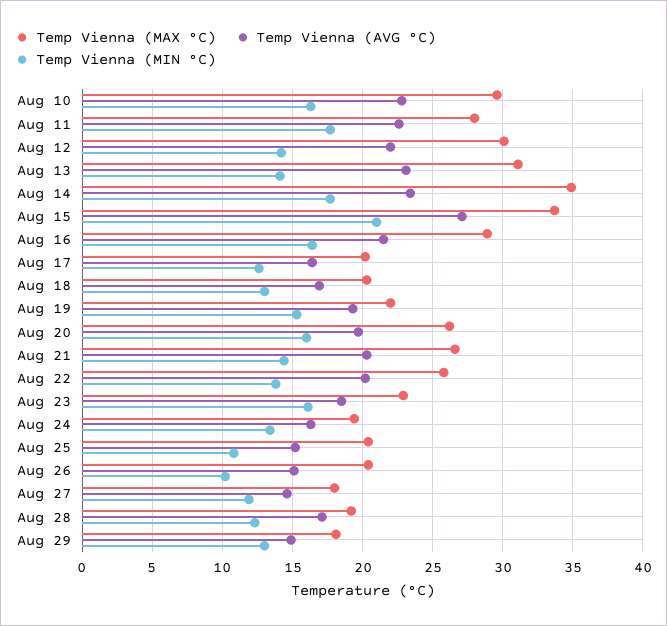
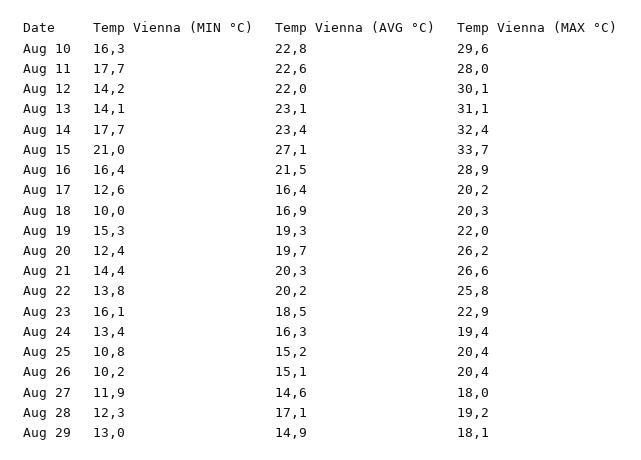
  {
    "Temp Vienna (MAX °C)": {
      "Aug 10": 29.6,
      "Aug 11": 28,
      "Aug 12": 30.1,
      "Aug 13": 31.1,
-     "Aug 14": 35,
+     "Aug 14": 32.4,
      "Aug 15": 33.7,
      "Aug 16": 28.9,
      "Aug 17": 20.2,
      "Aug 18": 20.3,
      "Aug 19": 22,
      "Aug 20": 26.2,
      "Aug 21": 26.6,
      "Aug 22": 25.8,
      "Aug 23": 22.9,
      "Aug 24": 19.4,
      "Aug 25": 20.4,
      "Aug 26": 20.4,
      "Aug 27": 18,
      "Aug 28": 19.2,
      "Aug 29": 18.1
    },
    "Temp Vienna (AVG °C)": {
      "Aug 10": 22.8,
      "Aug 11": 22.6,
      "Aug 12": 22,
      "Aug 13": 23.1,
      "Aug 14": 23.4,
      "Aug 15": 27.1,
      "Aug 16": 21.5,
      "Aug 17": 16.4,
      "Aug 18": 16.9,
      "Aug 19": 19.3,
      "Aug 20": 19.7,
      "Aug 21": 20.3,
      "Aug 22": 20.2,
      "Aug 23": 18.5,
      "Aug 24": 16.3,
      "Aug 25": 15.2,
      "Aug 26": 15.1,
      "Aug 27": 14.6,
      "Aug 28": 17.1,
      "Aug 29": 14.9
    },
    "Temp Vienna (MIN °C)": {
      "Aug 10": 16.3,
      "Aug 11": 17.7,
      "Aug 12": 14.2,
      "Aug 13": 14.1,
      "Aug 14": 17.7,
      "Aug 15": 21,
      "Aug 16": 16.4,
      "Aug 17": 12.6,
-     "Aug 18": 13,
+     "Aug 18": 10,
      "Aug 19": 15.3,
-     "Aug 20": 16,
+     "Aug 20": 12.4,
      "Aug 21": 14.4,
      "Aug 22": 13.8,
      "Aug 23": 16.1,
      "Aug 24": 13.4,
      "Aug 25": 10.8,
      "Aug 26": 10.2,
      "Aug 27": 11.9,
      "Aug 28": 12.3,
      "Aug 29": 13
    }
  }

